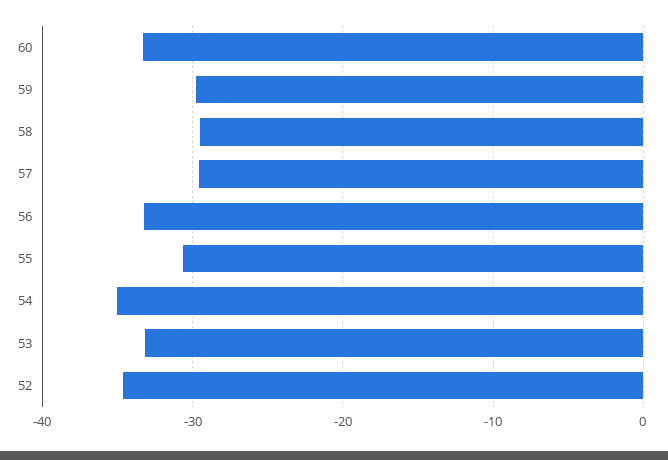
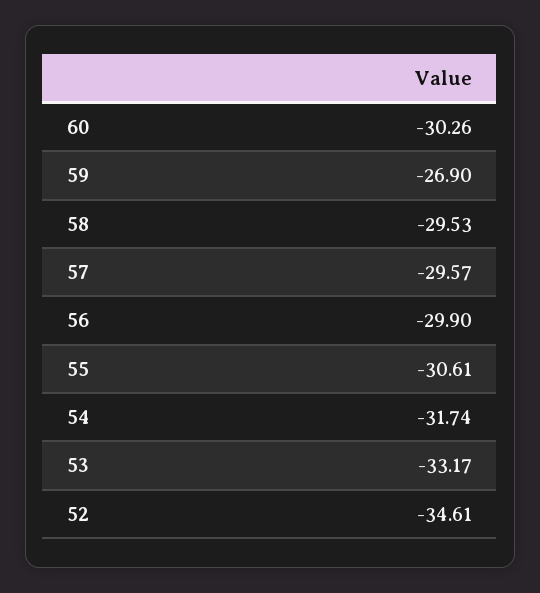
  {
-   "60": -33,
+   "60": -30.26,
-   "59": -30,
+   "59": -26.9,
    "58": -29.53,
    "57": -29.57,
-   "56": -33,
+   "56": -29.9,
    "55": -30.61,
-   "54": -35,
+   "54": -31.74,
    "53": -33.17,
    "52": -34.61
  }

